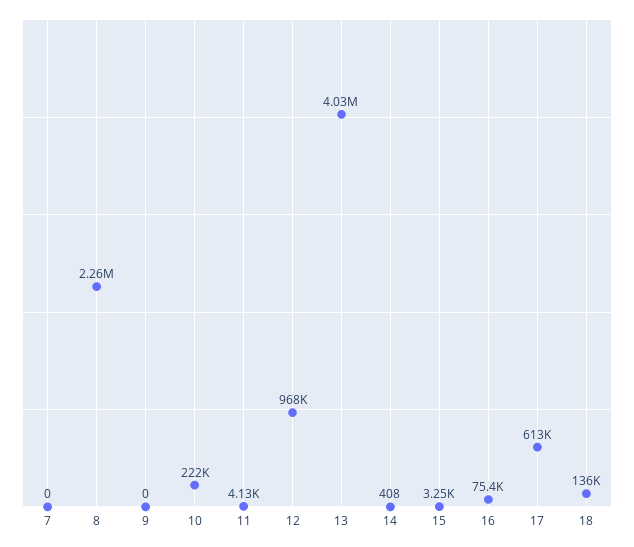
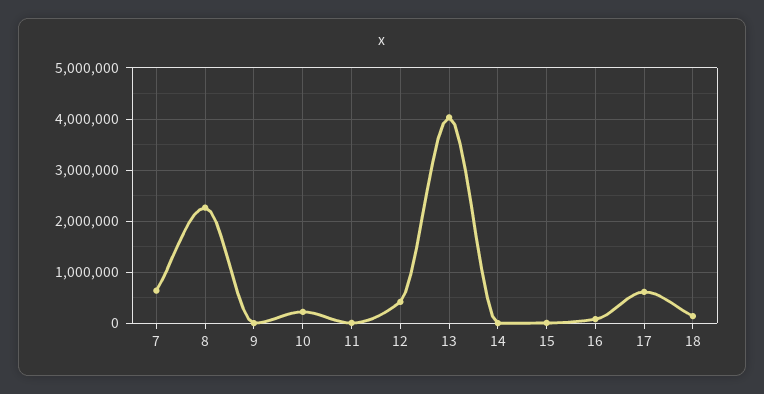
  {
-   "7": 0,
+   "7": 600000,
    "8": 2260000,
    "9": 0,
    "10": 222000,
    "11": 4130,
-   "12": 968000,
+   "12": 400000,
    "13": 4030000,
    "14": 408,
    "15": 3250,
    "16": 75400,
    "17": 613000,
    "18": 136000
  }

